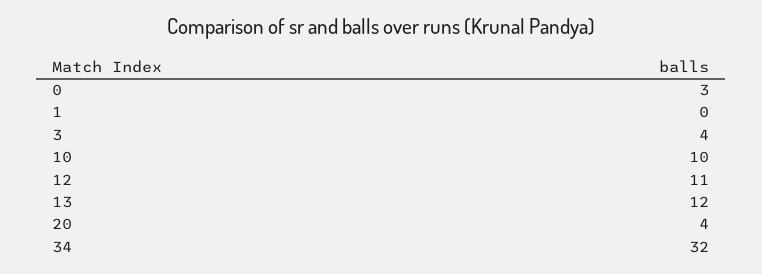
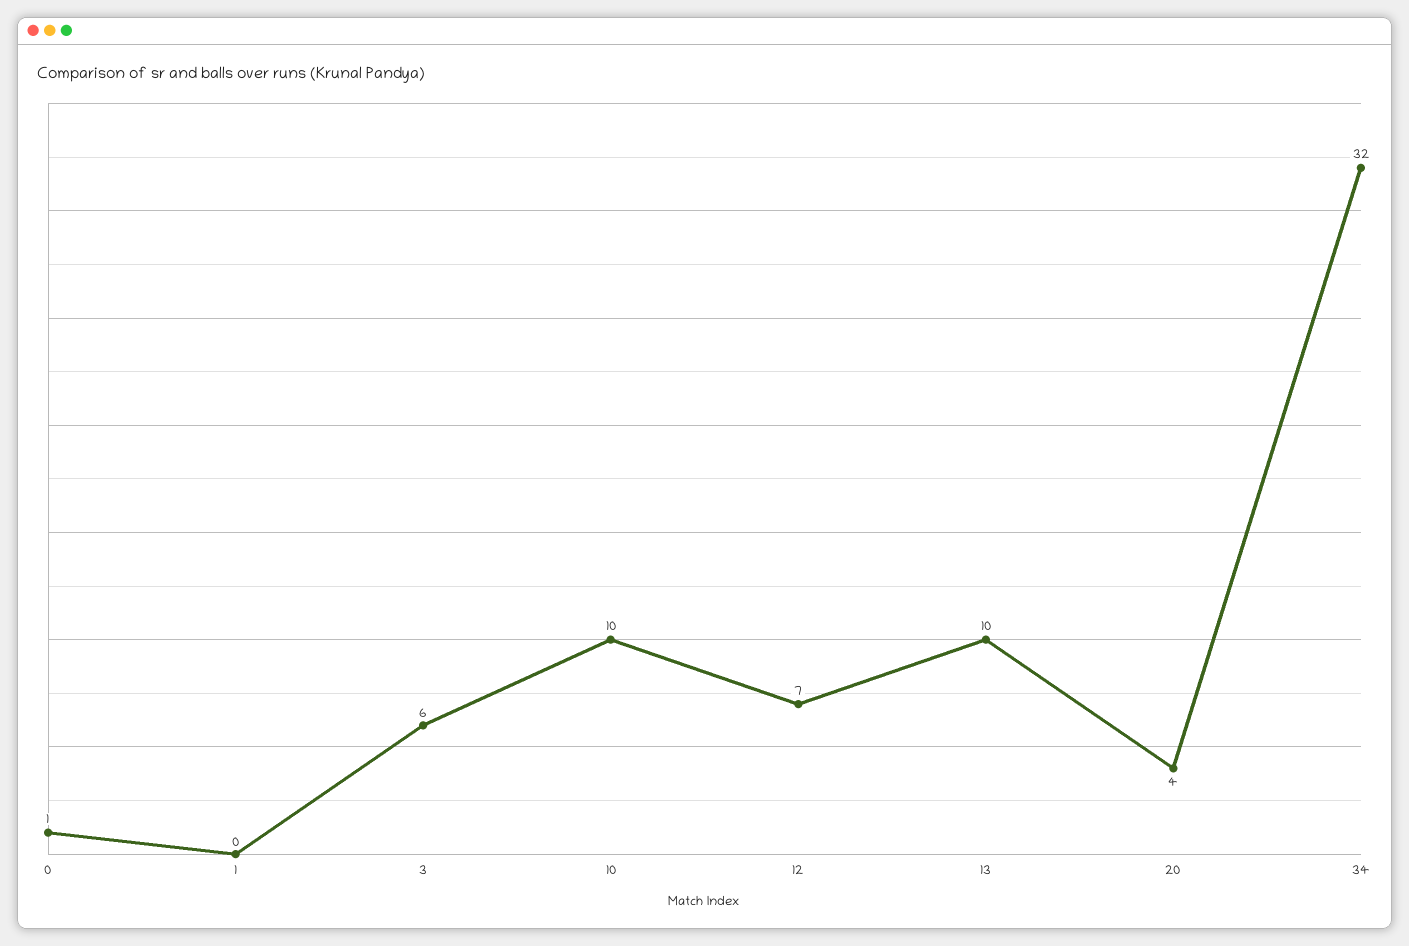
  {
-   "0": 3,
+   "0": 1,
    "1": 0,
-   "3": 4,
+   "3": 6,
    "10": 10,
-   "12": 11,
+   "12": 7,
-   "13": 12,
+   "13": 10,
    "20": 4,
    "34": 32
  }

